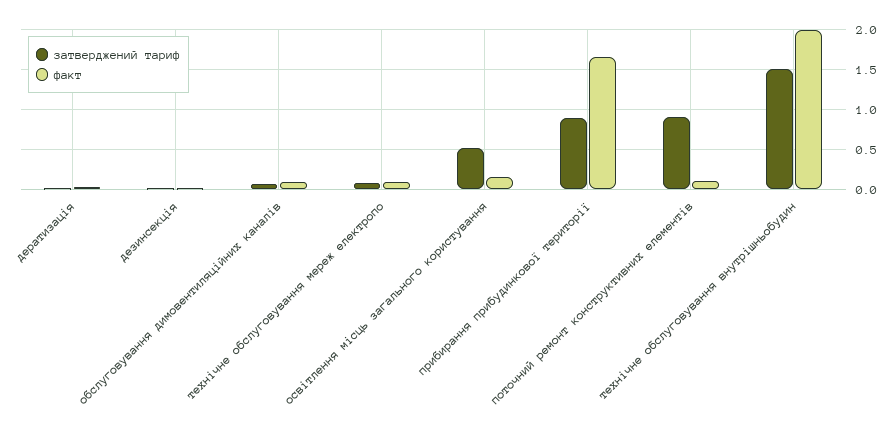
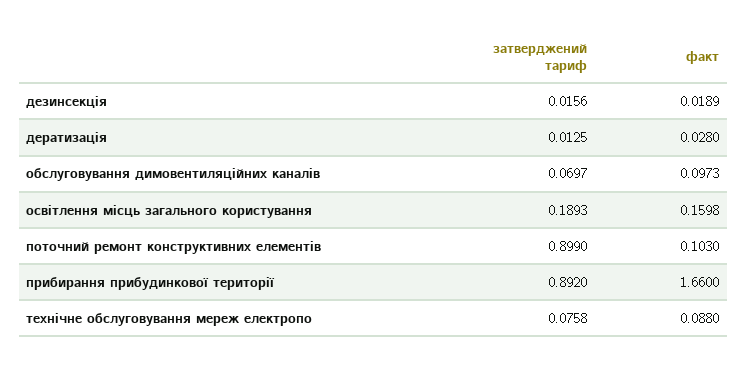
  {
    "затверджений тариф": {
      "дератизація": 0.0125,
      "дезинсекція": 0.0156,
      "обслуговування димовентиляційних каналів": 0.0697,
      "технічне обслуговування мереж електропо": 0.0758,
-     "освітлення місць загального користування": 0.5,
+     "освітлення місць загального користування": 0.1893,
      "прибирання прибудинкової території": 0.892,
-     "поточний ремонт конструктивних елементів": 0.899,
+     "поточний ремонт конструктивних елементів": 0.899
-     "технічне обслуговування внутрішньобудин": 1.5
    },
    "факт": {
      "дератизація": 0.028,
      "дезинсекція": 0.0189,
      "обслуговування димовентиляційних каналів": 0.0973,
      "технічне обслуговування мереж електропо": 0.088,
      "освітлення місць загального користування": 0.1598,
      "прибирання прибудинкової території": 1.66,
-     "поточний ремонт конструктивних елементів": 0.103,
+     "поточний ремонт конструктивних елементів": 0.103
-     "технічне обслуговування внутрішньобудин": 2
    }
  }

